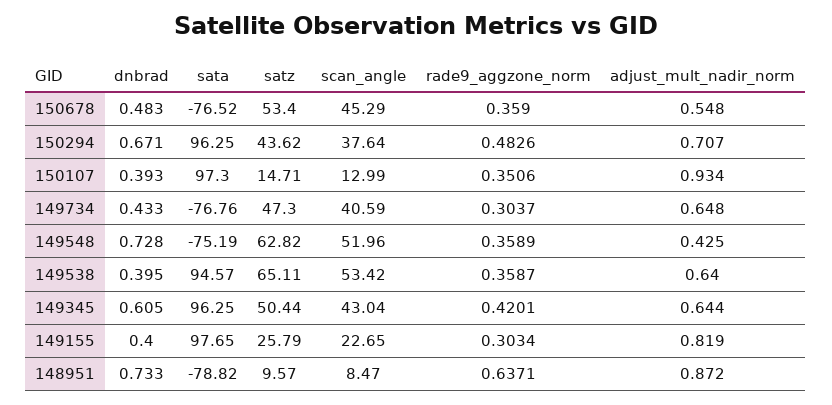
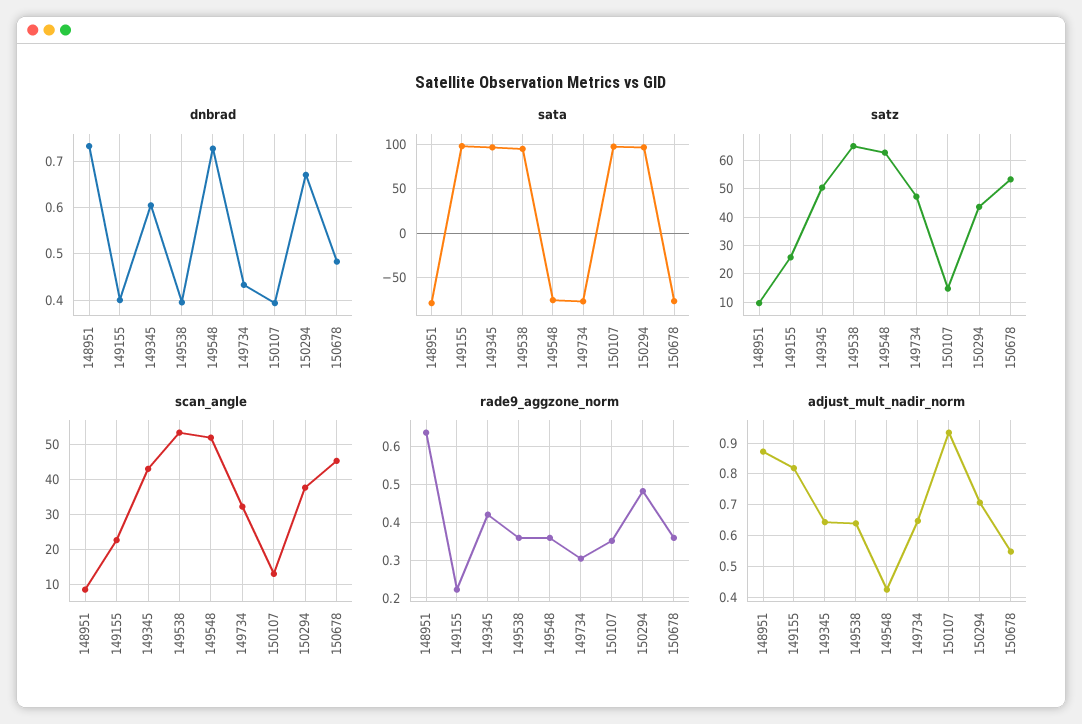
  {
    "dnbrad": {
      "150678": 0.483,
      "150294": 0.671,
      "150107": 0.393,
      "149734": 0.433,
      "149548": 0.728,
      "149538": 0.395,
      "149345": 0.605,
      "149155": 0.4,
      "148951": 0.733
    },
    "sata": {
      "150678": -76.52,
      "150294": 96.25,
      "150107": 97.3,
      "149734": -76.76,
      "149548": -75.19,
      "149538": 94.57,
      "149345": 96.25,
      "149155": 97.65,
      "148951": -78.82
    },
    "satz": {
      "150678": 53.4,
      "150294": 43.62,
      "150107": 14.71,
      "149734": 47.3,
      "149548": 62.82,
      "149538": 65.11,
      "149345": 50.44,
      "149155": 25.79,
      "148951": 9.57
    },
    "scan_angle": {
      "150678": 45.29,
      "150294": 37.64,
      "150107": 12.99,
-     "149734": 40.59,
+     "149734": 32,
      "149548": 51.96,
      "149538": 53.42,
      "149345": 43.04,
      "149155": 22.65,
      "148951": 8.47
    },
    "rade9_aggzone_norm": {
      "150678": 0.359,
      "150294": 0.4826,
      "150107": 0.3506,
      "149734": 0.3037,
      "149548": 0.3589,
      "149538": 0.3587,
      "149345": 0.4201,
-     "149155": 0.3034,
+     "149155": 0.22,
      "148951": 0.6371
    },
    "adjust_mult_nadir_norm": {
      "150678": 0.548,
      "150294": 0.707,
      "150107": 0.934,
      "149734": 0.648,
      "149548": 0.425,
      "149538": 0.64,
      "149345": 0.644,
      "149155": 0.819,
      "148951": 0.872
    }
  }

